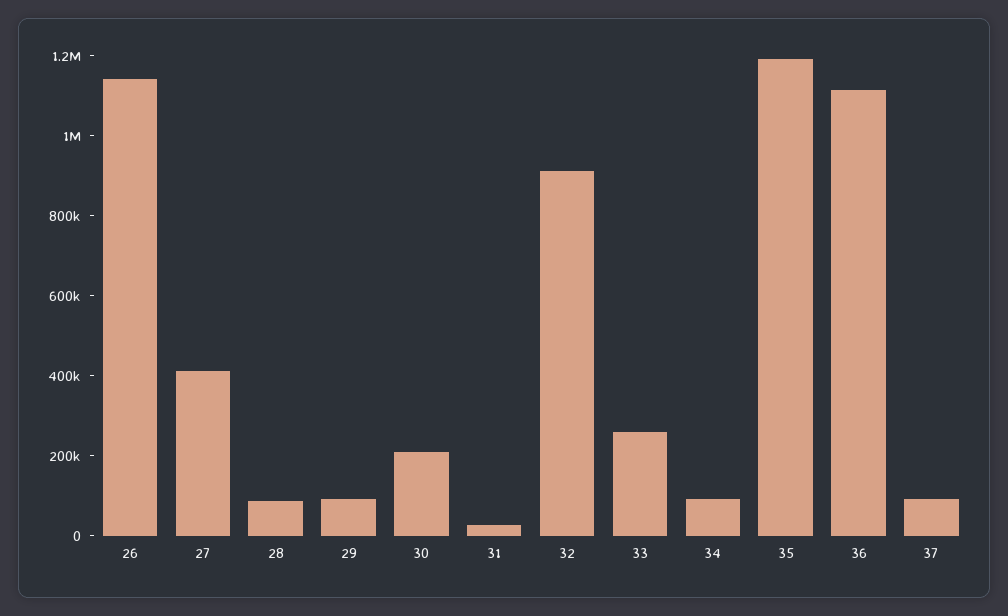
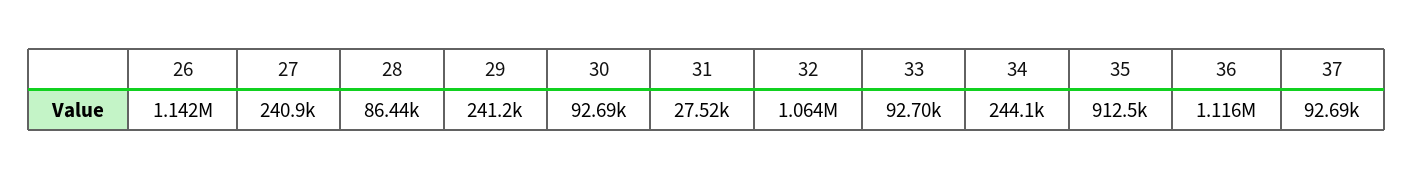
  {
    "26": 1142000,
-   "27": 400000,
+   "27": 240900,
    "28": 86440,
-   "29": 100000,
+   "29": 241200,
-   "30": 200000,
+   "30": 92690,
    "31": 27520,
-   "32": 900000,
+   "32": 1064000,
-   "33": 250000,
+   "33": 92700,
-   "34": 100000,
+   "34": 244100,
-   "35": 1200000,
+   "35": 912500,
    "36": 1116000,
    "37": 92690
  }

